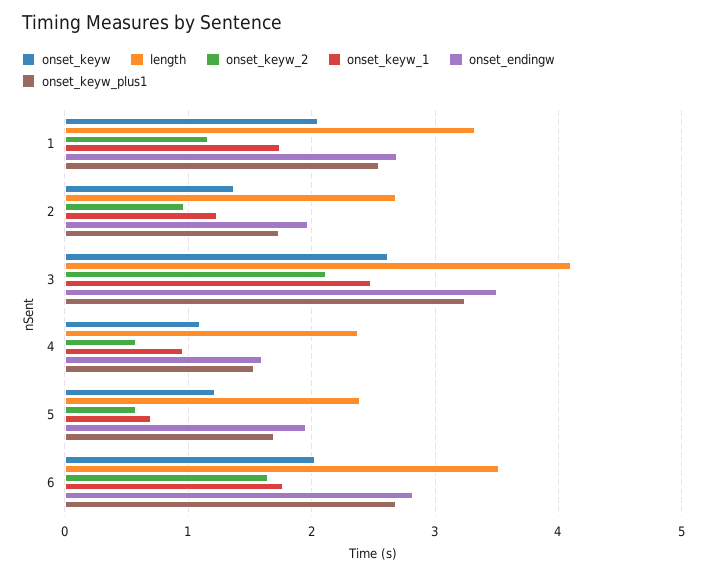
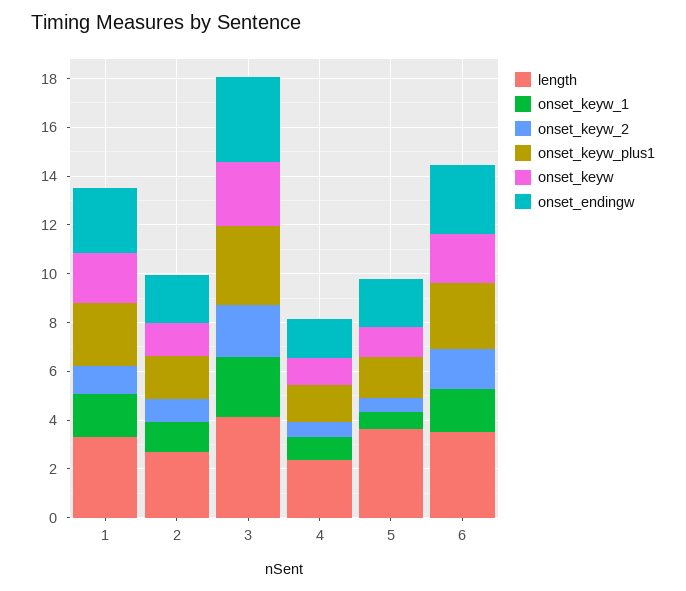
  {
    "onset_keyw": {
      "1": 2.1,
      "2": 1.4,
      "3": 2.6,
      "4": 1.1,
      "5": 1.2,
      "6": 2
    },
    "length": {
      "1": 3.3,
      "2": 2.7,
      "3": 4.1,
      "4": 2.4,
-     "5": 2.4,
+     "5": 3.5,
      "6": 3.5
    },
    "onset_keyw_2": {
      "1": 1.2,
      "2": 1,
      "3": 2.1,
      "4": 0.6,
      "5": 0.6,
      "6": 1.6
    },
    "onset_keyw_1": {
      "1": 1.7,
      "2": 1.2,
      "3": 2.5,
      "4": 1,
      "5": 0.7,
      "6": 1.8
    },
    "onset_endingw": {
      "1": 2.7,
      "2": 2,
      "3": 3.5,
      "4": 1.6,
      "5": 2,
      "6": 2.8
    },
    "onset_keyw_plus1": {
      "1": 2.5,
      "2": 1.7,
      "3": 3.2,
      "4": 1.5,
      "5": 1.7,
      "6": 2.7
    }
  }

